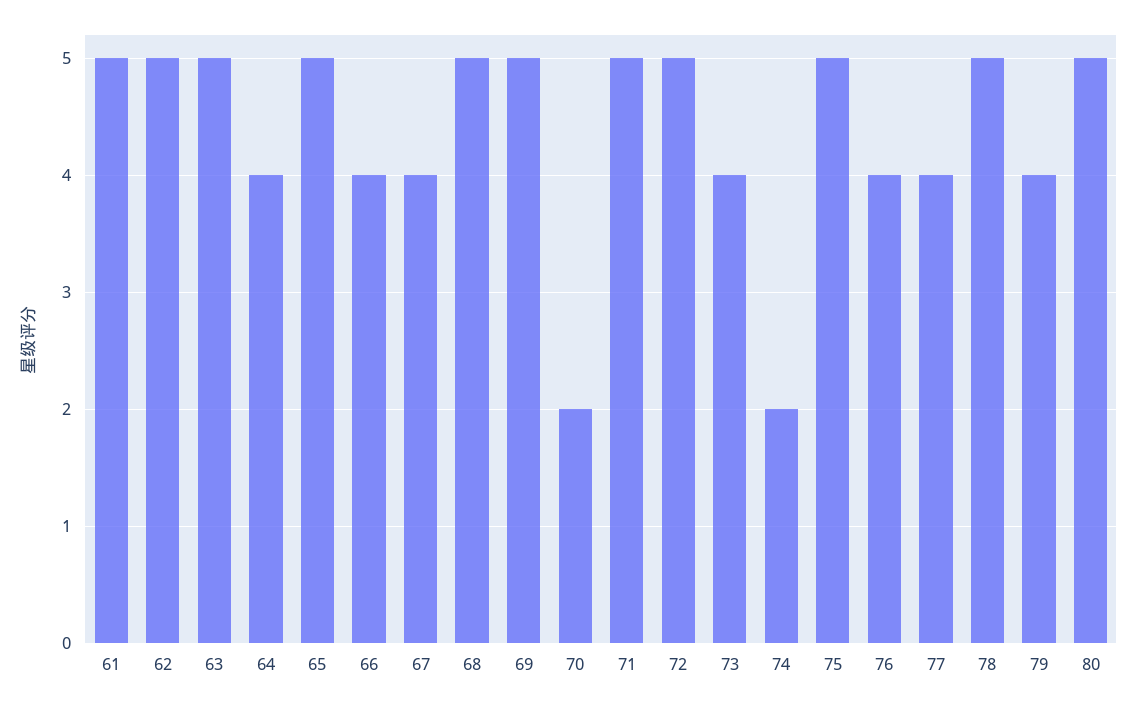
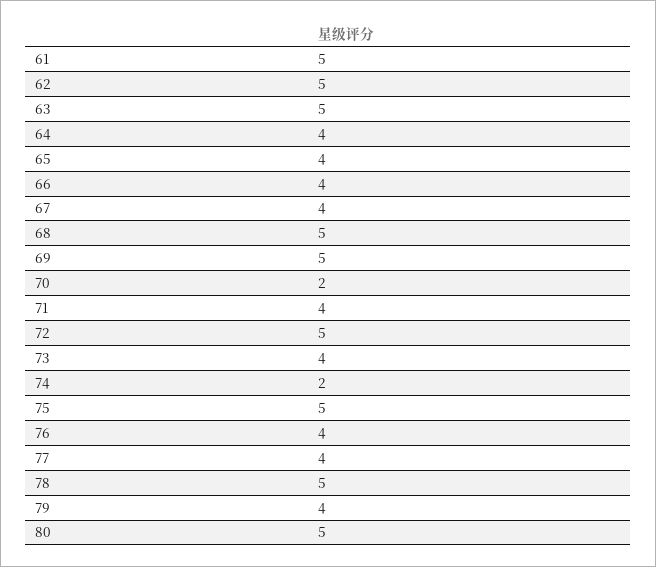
  {
    "61": 5,
    "62": 5,
    "63": 5,
    "64": 4,
-   "65": 5,
+   "65": 4,
    "66": 4,
    "67": 4,
    "68": 5,
    "69": 5,
    "70": 2,
-   "71": 5,
+   "71": 4,
    "72": 5,
    "73": 4,
    "74": 2,
    "75": 5,
    "76": 4,
    "77": 4,
    "78": 5,
    "79": 4,
    "80": 5
  }

